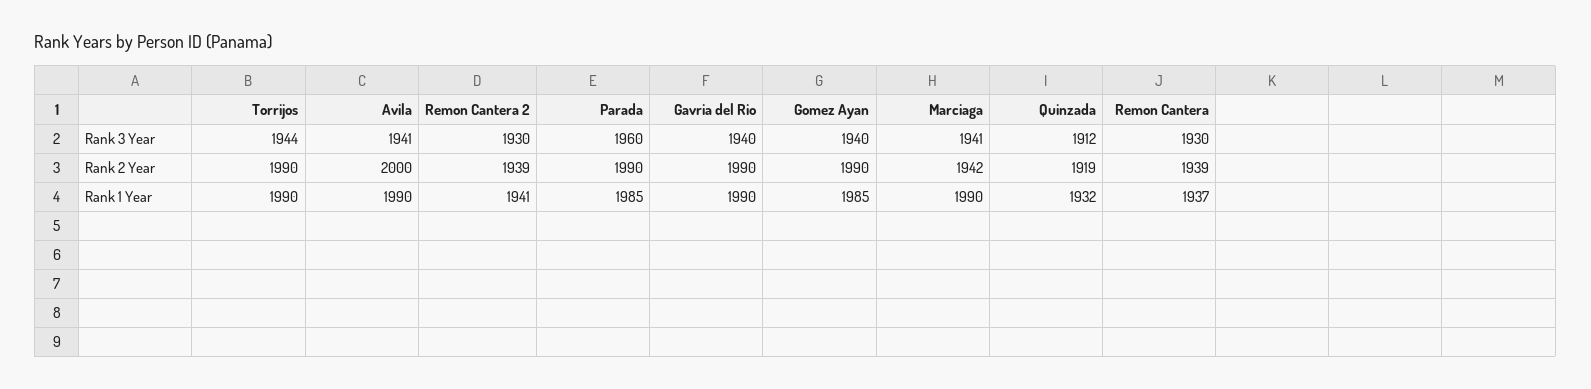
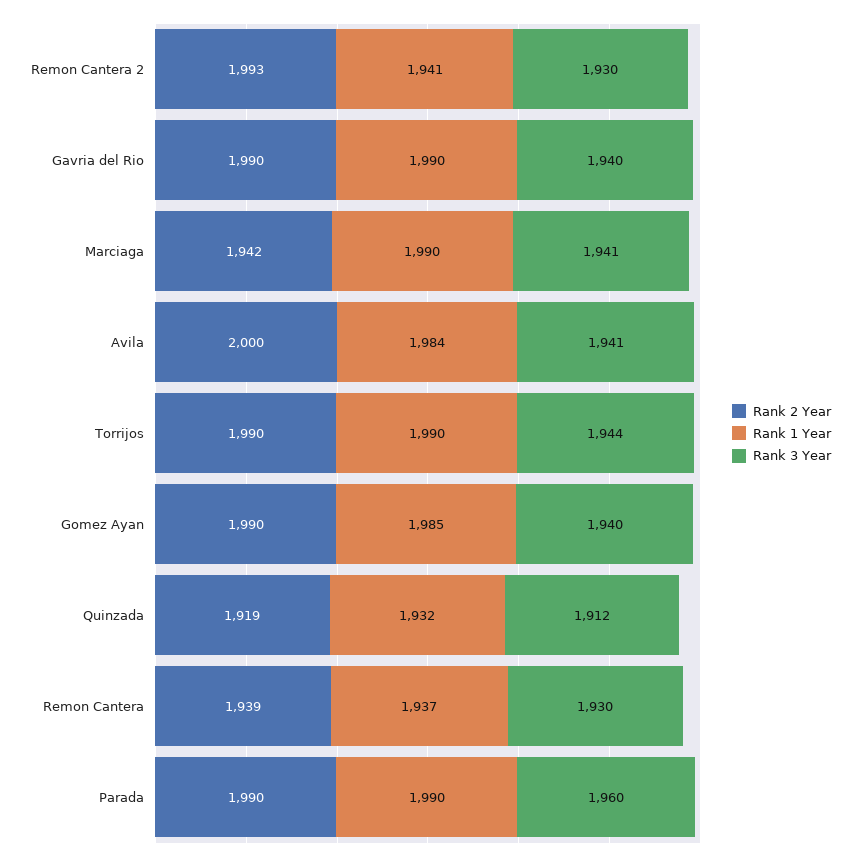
  {
    "Rank 3 Year": {
      "Torrijos": 1944,
      "Avila": 1941,
      "Remon Cantera 2": 1930,
      "Parada": 1960,
      "Gavria del Rio": 1940,
      "Gomez Ayan": 1940,
      "Marciaga": 1941,
      "Quinzada": 1912,
      "Remon Cantera": 1930
    },
    "Rank 2 Year": {
      "Torrijos": 1990,
      "Avila": 2000,
-     "Remon Cantera 2": 1939,
+     "Remon Cantera 2": 1993,
      "Parada": 1990,
      "Gavria del Rio": 1990,
      "Gomez Ayan": 1990,
      "Marciaga": 1942,
      "Quinzada": 1919,
      "Remon Cantera": 1939
    },
    "Rank 1 Year": {
      "Torrijos": 1990,
-     "Avila": 1990,
+     "Avila": 1984,
      "Remon Cantera 2": 1941,
-     "Parada": 1985,
+     "Parada": 1990,
      "Gavria del Rio": 1990,
      "Gomez Ayan": 1985,
      "Marciaga": 1990,
      "Quinzada": 1932,
      "Remon Cantera": 1937
    }
  }

